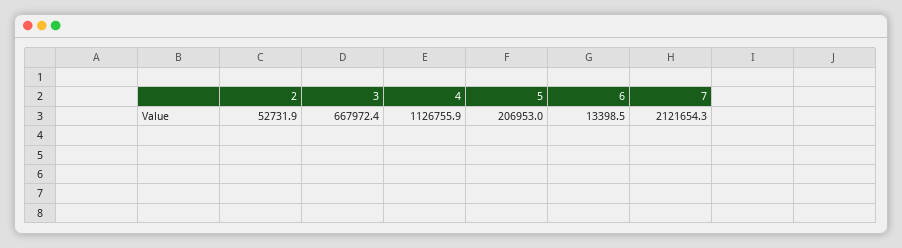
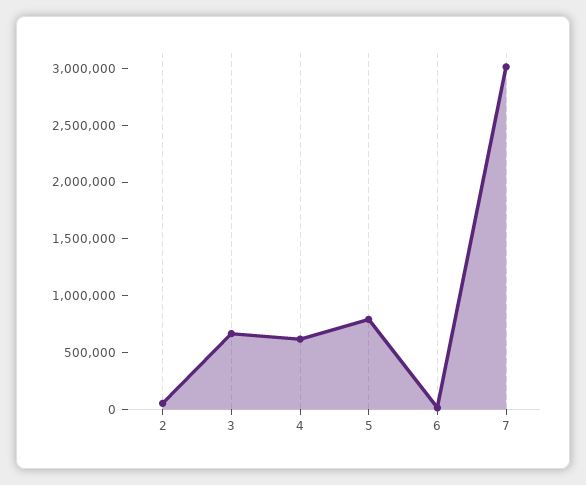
  {
    "2": 52731.9,
    "3": 667972.4,
-   "4": 1126755.9,
+   "4": 600000,
-   "5": 206953,
+   "5": 800000,
    "6": 13398.5,
-   "7": 2121654.3
+   "7": 3000000
  }

